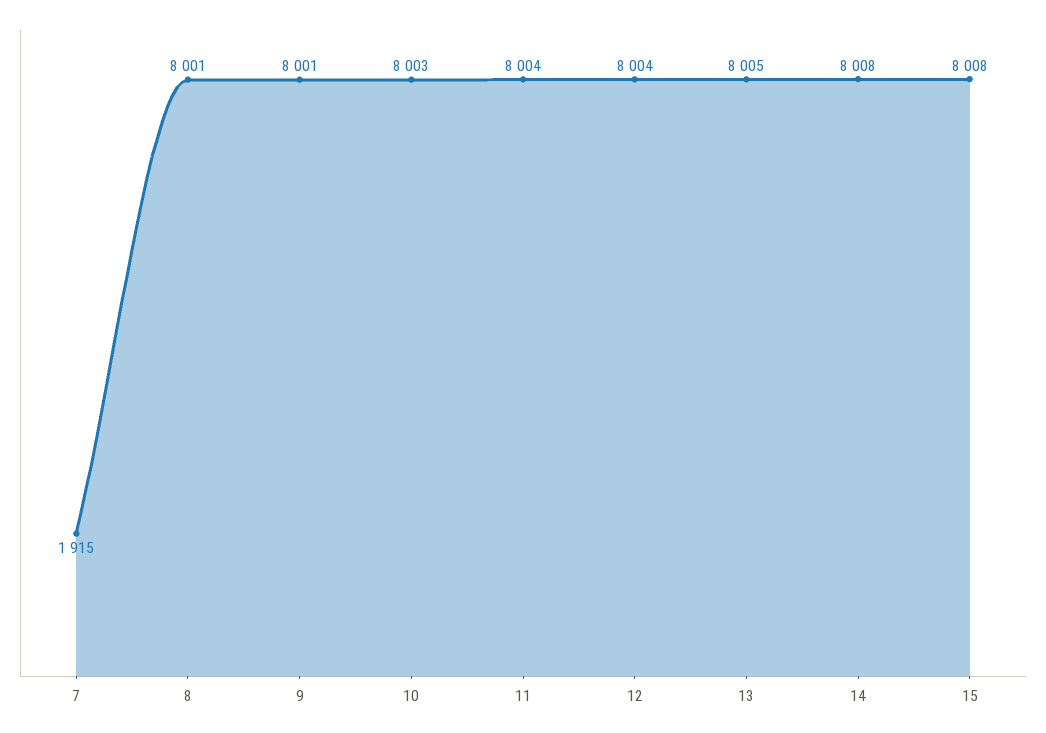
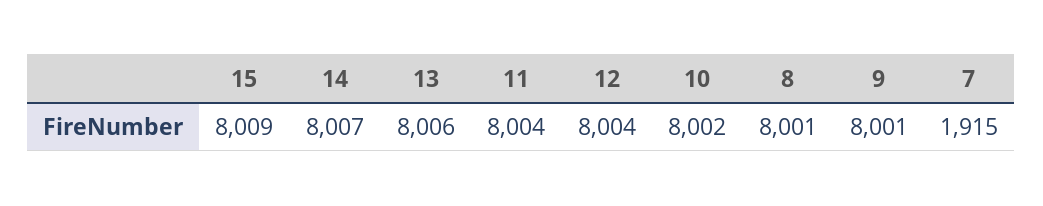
  {
    "7": 1915,
    "8": 8001,
    "9": 8001,
-   "10": 8003,
+   "10": 8002,
    "11": 8004,
    "12": 8004,
-   "13": 8005,
+   "13": 8006,
-   "14": 8008,
+   "14": 8007,
-   "15": 8008
+   "15": 8009
  }

